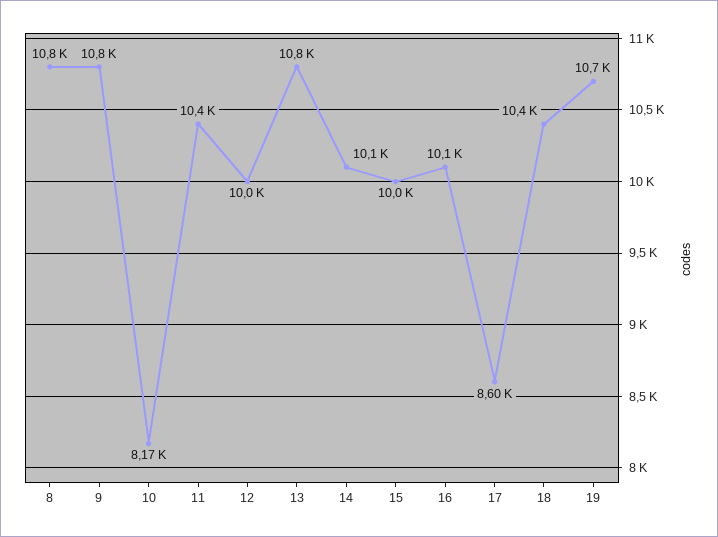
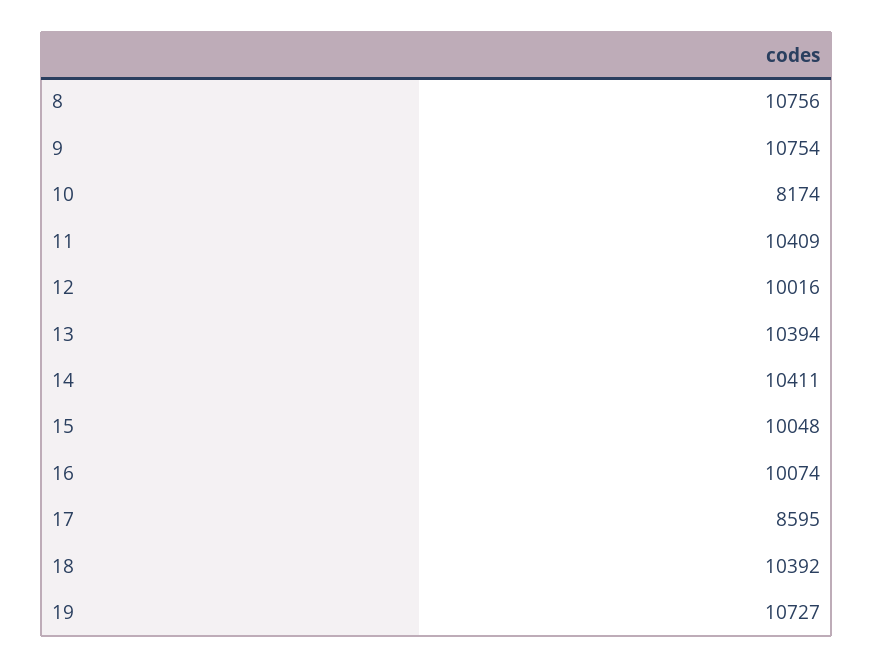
  {
    "8": 10756,
    "9": 10754,
    "10": 8174,
    "11": 10409,
    "12": 10016,
-   "13": 10800,
+   "13": 10394,
-   "14": 10100,
+   "14": 10411,
    "15": 10048,
    "16": 10074,
    "17": 8595,
    "18": 10392,
    "19": 10727
  }

